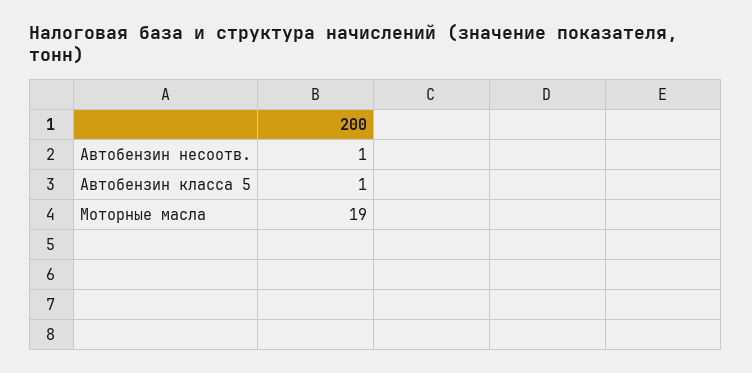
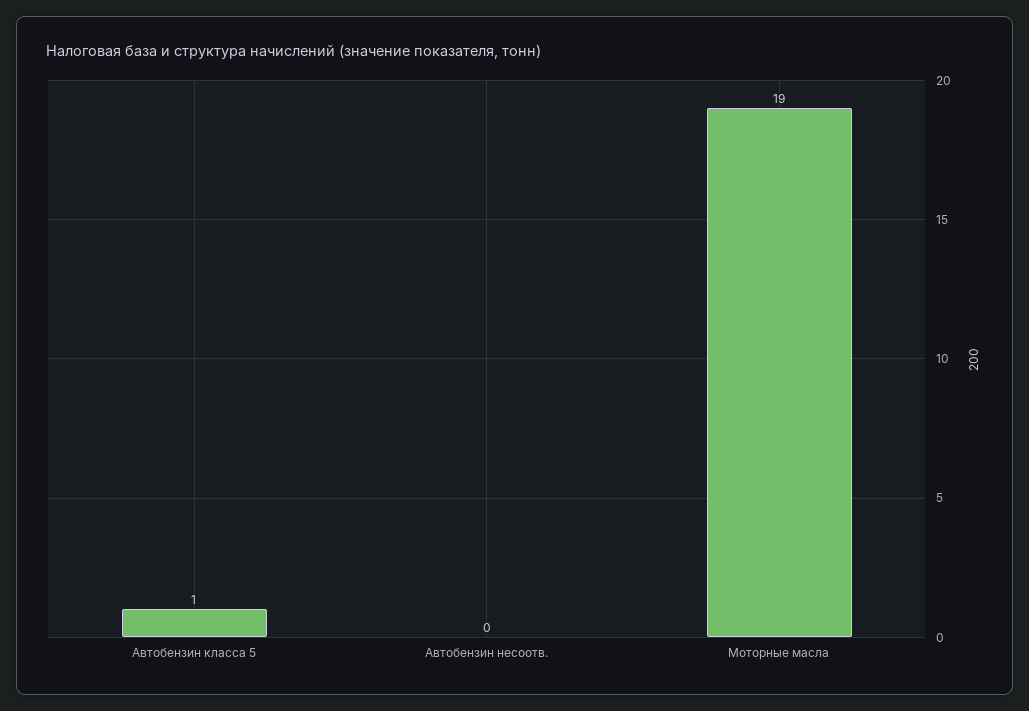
  {
-   "Автобензин несоотв.": 1,
+   "Автобензин несоотв.": 0,
    "Автобензин класса 5": 1,
    "Моторные масла": 19
  }

